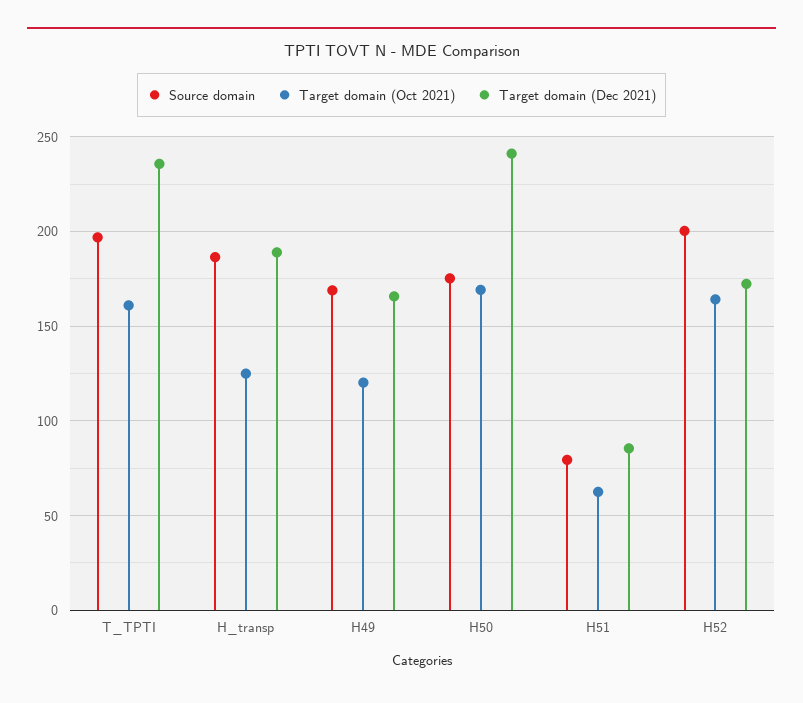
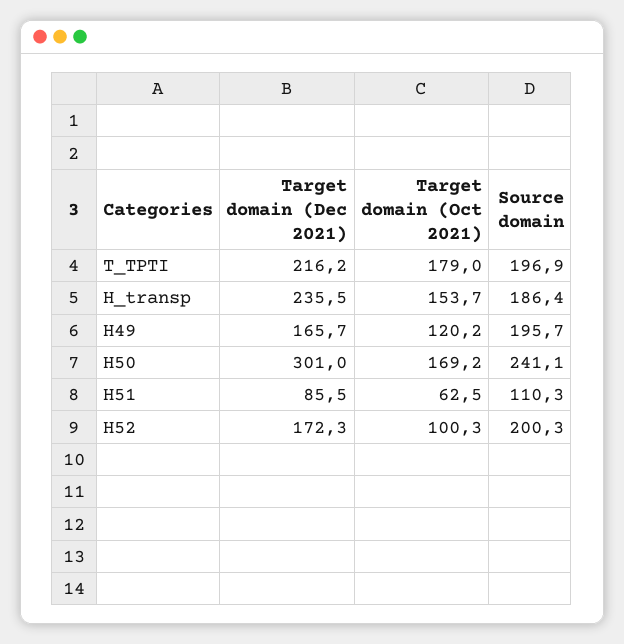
  {
    "Source domain": {
      "T_TPTI": 196.9,
      "H_transp": 186.4,
-     "H49": 170,
+     "H49": 195.7,
-     "H50": 175,
+     "H50": 241.1,
-     "H51": 80,
+     "H51": 110.3,
      "H52": 200.3
    },
    "Target domain (Oct 2021)": {
-     "T_TPTI": 160,
+     "T_TPTI": 179,
-     "H_transp": 125,
+     "H_transp": 153.7,
      "H49": 120.2,
      "H50": 169.2,
      "H51": 62.5,
-     "H52": 165
+     "H52": 100.3
    },
    "Target domain (Dec 2021)": {
-     "T_TPTI": 235,
+     "T_TPTI": 216.2,
-     "H_transp": 190,
+     "H_transp": 235.5,
      "H49": 165.7,
-     "H50": 240,
+     "H50": 301,
      "H51": 85.5,
      "H52": 172.3
    }
  }

